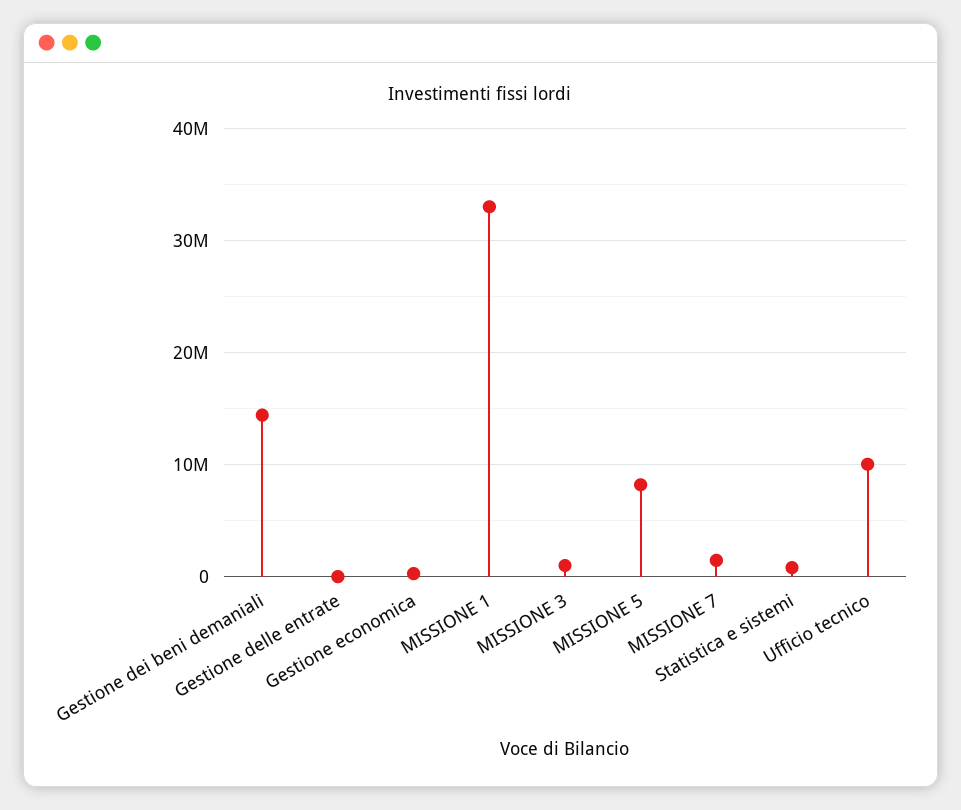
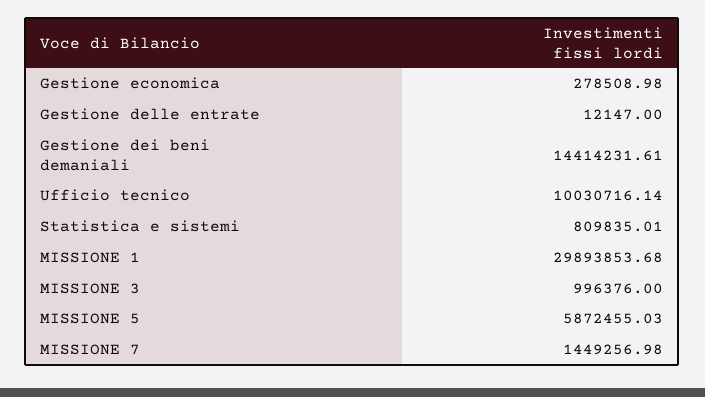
  {
    "Gestione dei beni demaniali": 14414231.61,
    "Gestione delle entrate": 12147,
    "Gestione economica": 278508.98,
-   "MISSIONE 1": 33000000,
+   "MISSIONE 1": 29893853.68,
    "MISSIONE 3": 996376,
-   "MISSIONE 5": 8000000,
+   "MISSIONE 5": 5872455.03,
    "MISSIONE 7": 1449256.98,
    "Statistica e sistemi": 809835.01,
    "Ufficio tecnico": 10030716.14
  }

